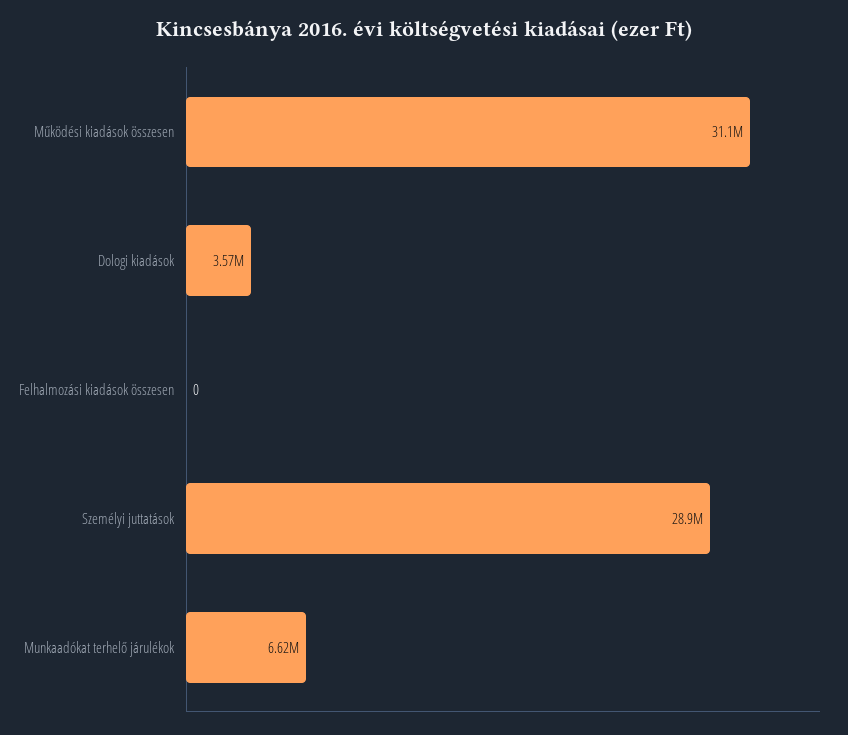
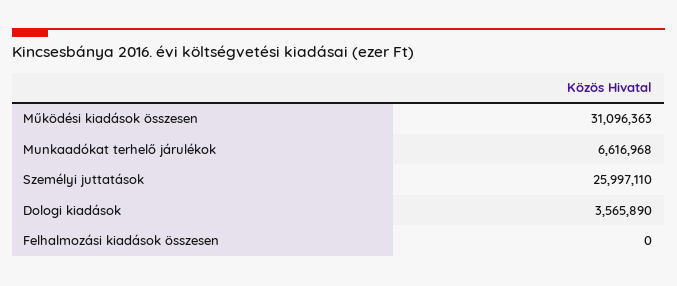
  {
    "Működési kiadások összesen": 31096363,
    "Dologi kiadások": 3565890,
    "Felhalmozási kiadások összesen": 0,
-   "Személyi juttatások": 28900000,
+   "Személyi juttatások": 25997110,
    "Munkaadókat terhelő járulékok": 6616968
  }

